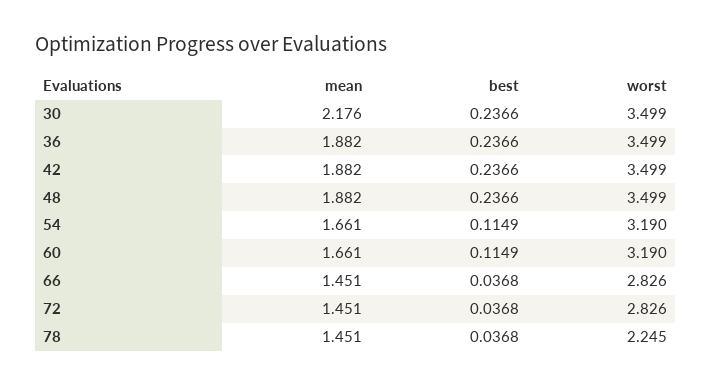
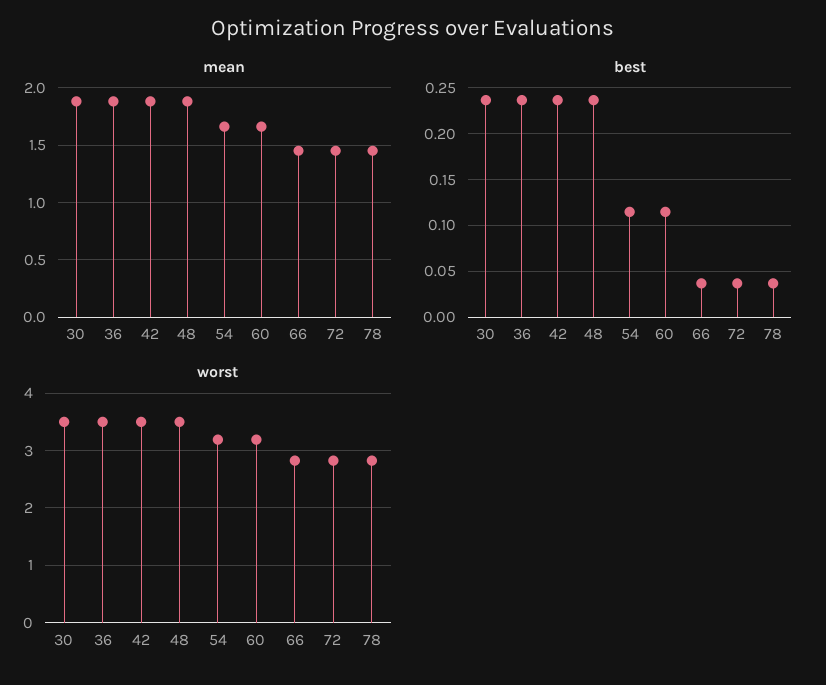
  {
    "mean": {
-     "30": 2.176,
+     "30": 1.9,
      "36": 1.882,
      "42": 1.882,
      "48": 1.882,
      "54": 1.661,
      "60": 1.661,
      "66": 1.451,
      "72": 1.451,
      "78": 1.451
    },
    "best": {
      "30": 0.2366,
      "36": 0.2366,
      "42": 0.2366,
      "48": 0.2366,
      "54": 0.1149,
      "60": 0.1149,
      "66": 0.0368,
      "72": 0.0368,
      "78": 0.0368
    },
    "worst": {
      "30": 3.499,
      "36": 3.499,
      "42": 3.499,
      "48": 3.499,
      "54": 3.19,
      "60": 3.19,
      "66": 2.826,
      "72": 2.826,
-     "78": 2.245
+     "78": 2.8
    }
  }

